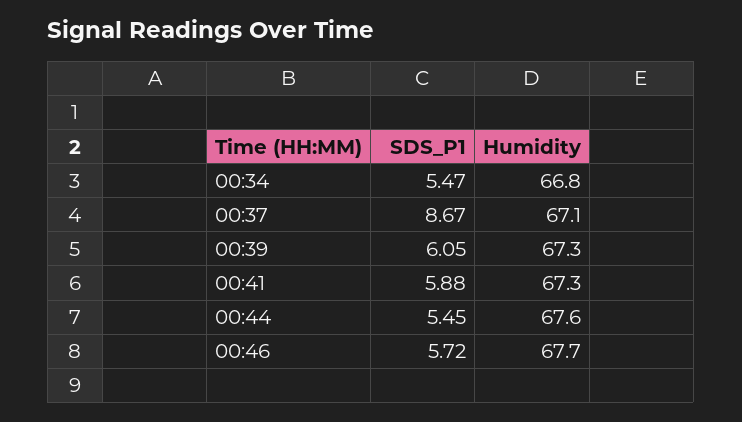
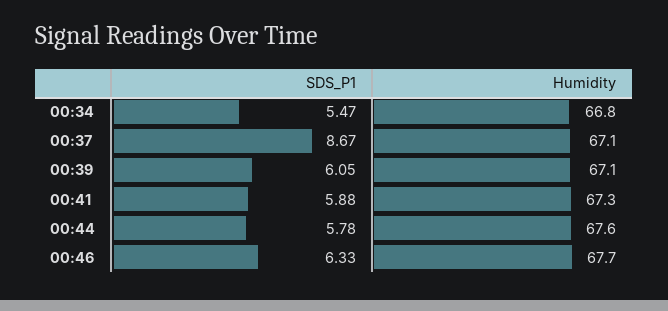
  {
    "SDS_P1": {
      "00:34": 5.47,
      "00:37": 8.67,
      "00:39": 6.05,
      "00:41": 5.88,
-     "00:44": 5.45,
+     "00:44": 5.78,
-     "00:46": 5.72
+     "00:46": 6.33
    },
    "Humidity": {
      "00:34": 66.8,
      "00:37": 67.1,
-     "00:39": 67.3,
+     "00:39": 67.1,
      "00:41": 67.3,
      "00:44": 67.6,
      "00:46": 67.7
    }
  }

